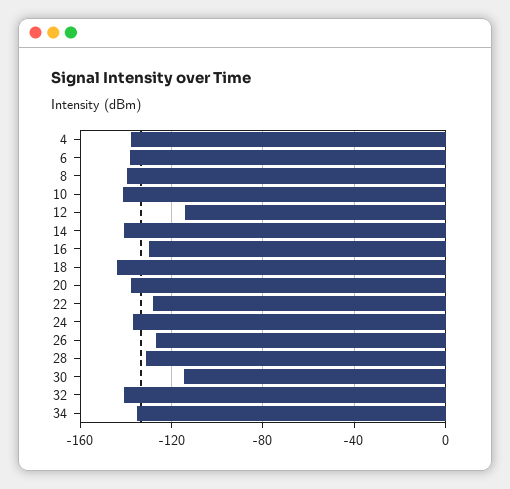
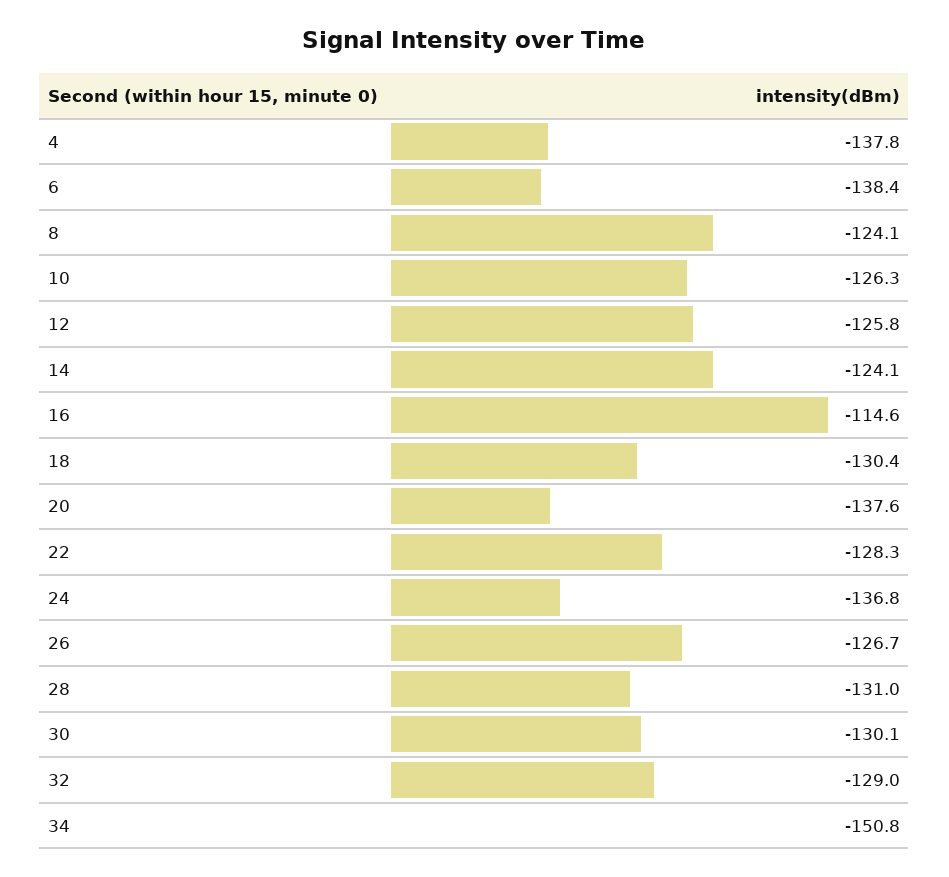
  {
    "4": -137.8,
    "6": -138.4,
-   "8": -140,
+   "8": -124.1,
-   "10": -140,
+   "10": -126.3,
-   "12": -115,
+   "12": -125.8,
-   "14": -140,
+   "14": -124.1,
-   "16": -130,
+   "16": -114.6,
-   "18": -145,
+   "18": -130.4,
    "20": -137.6,
    "22": -128.3,
    "24": -136.8,
    "26": -126.7,
    "28": -131,
-   "30": -115,
+   "30": -130.1,
-   "32": -140,
+   "32": -129,
-   "34": -135
+   "34": -150.8
  }

